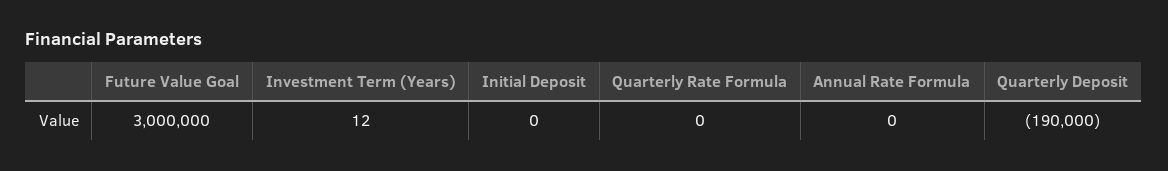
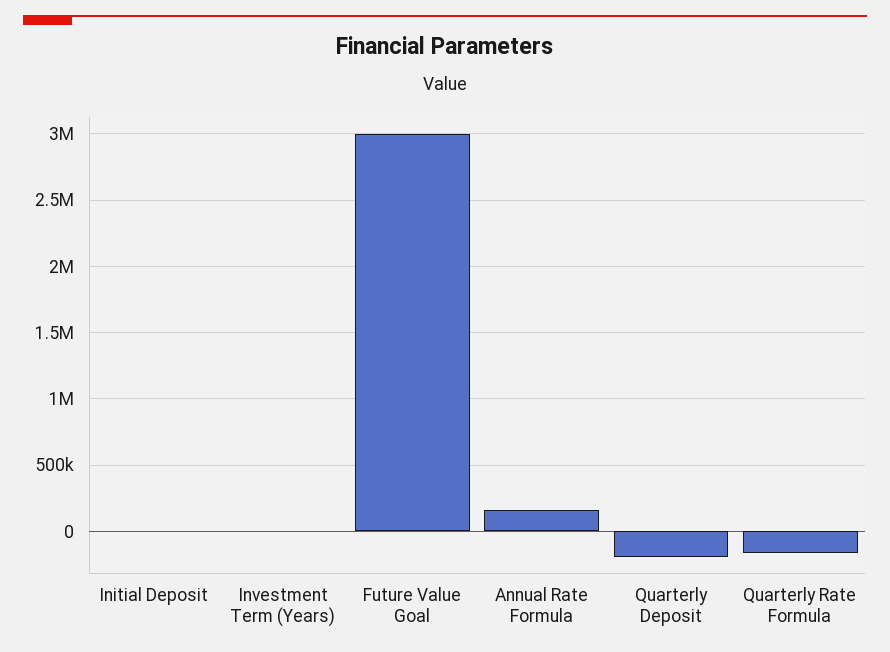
  {
    "Future Value Goal": 3000000,
    "Investment Term (Years)": 12,
    "Initial Deposit": 0,
-   "Quarterly Rate Formula": 0,
+   "Quarterly Rate Formula": -150000,
-   "Annual Rate Formula": 0,
+   "Annual Rate Formula": 150000,
    "Quarterly Deposit": -190000
  }

